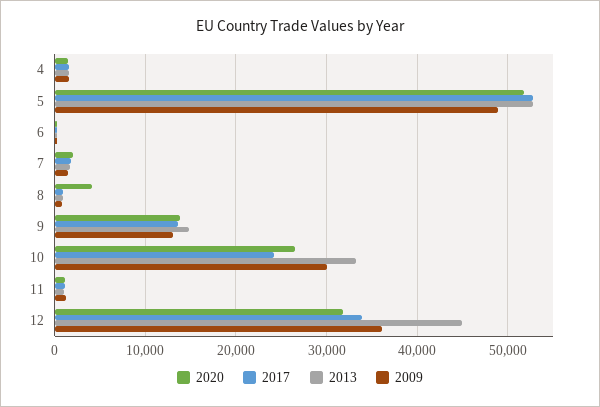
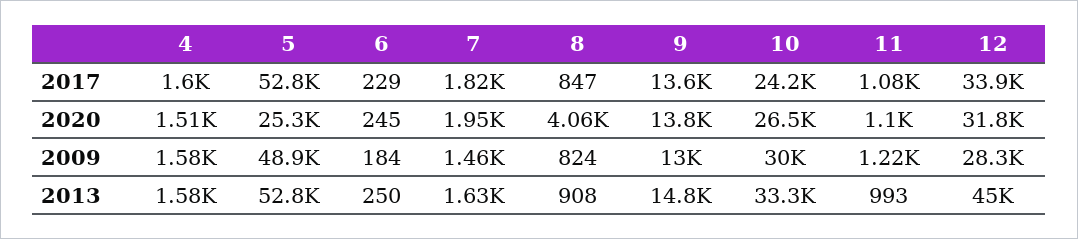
  {
    "2020": {
      "4": 1510,
-     "5": 52000,
+     "5": 25300,
      "6": 245,
      "7": 1950,
      "8": 4060,
      "9": 13800,
      "10": 26500,
      "11": 1100,
      "12": 31800
    },
    "2017": {
      "4": 1600,
      "5": 52800,
      "6": 229,
      "7": 1820,
      "8": 847,
      "9": 13600,
      "10": 24200,
      "11": 1080,
      "12": 33900
    },
    "2013": {
      "4": 1580,
      "5": 52800,
      "6": 250,
      "7": 1630,
      "8": 908,
      "9": 14800,
      "10": 33300,
      "11": 993,
      "12": 45000
    },
    "2009": {
      "4": 1580,
      "5": 48900,
      "6": 184,
      "7": 1460,
      "8": 824,
      "9": 13000,
      "10": 30000,
      "11": 1220,
-     "12": 36000
+     "12": 28300
    }
  }

